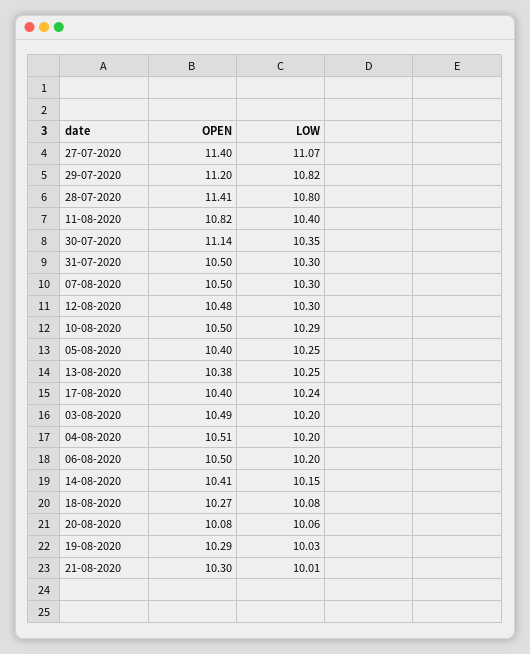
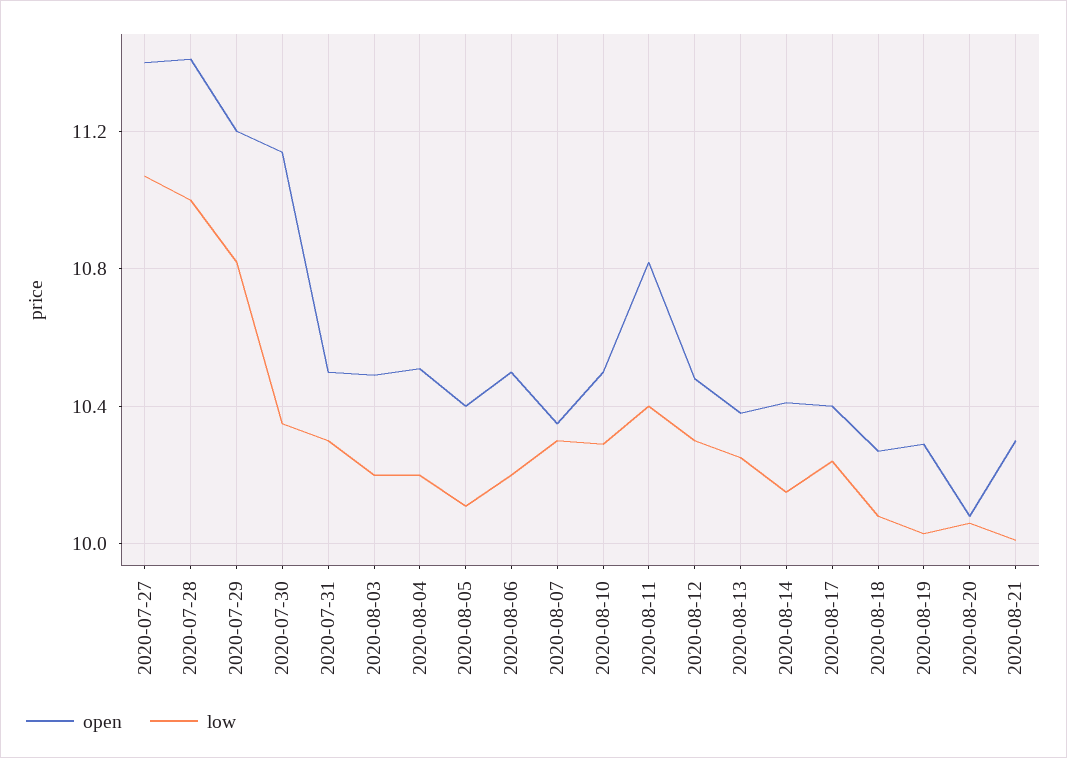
  {
    "OPEN": {
      "27-07-2020": 11.4,
      "29-07-2020": 11.2,
      "28-07-2020": 11.41,
      "11-08-2020": 10.82,
      "30-07-2020": 11.14,
      "31-07-2020": 10.5,
-     "07-08-2020": 10.5,
+     "07-08-2020": 10.35,
      "12-08-2020": 10.48,
      "10-08-2020": 10.5,
      "05-08-2020": 10.4,
      "13-08-2020": 10.38,
      "17-08-2020": 10.4,
      "03-08-2020": 10.49,
      "04-08-2020": 10.51,
      "06-08-2020": 10.5,
      "14-08-2020": 10.41,
      "18-08-2020": 10.27,
      "20-08-2020": 10.08,
      "19-08-2020": 10.29,
      "21-08-2020": 10.3
    },
    "LOW": {
      "27-07-2020": 11.07,
      "29-07-2020": 10.82,
-     "28-07-2020": 10.8,
+     "28-07-2020": 11,
      "11-08-2020": 10.4,
      "30-07-2020": 10.35,
      "31-07-2020": 10.3,
      "07-08-2020": 10.3,
      "12-08-2020": 10.3,
      "10-08-2020": 10.29,
-     "05-08-2020": 10.25,
+     "05-08-2020": 10.1,
      "13-08-2020": 10.25,
      "17-08-2020": 10.24,
      "03-08-2020": 10.2,
      "04-08-2020": 10.2,
      "06-08-2020": 10.2,
      "14-08-2020": 10.15,
      "18-08-2020": 10.08,
      "20-08-2020": 10.06,
      "19-08-2020": 10.03,
      "21-08-2020": 10.01
    }
  }

